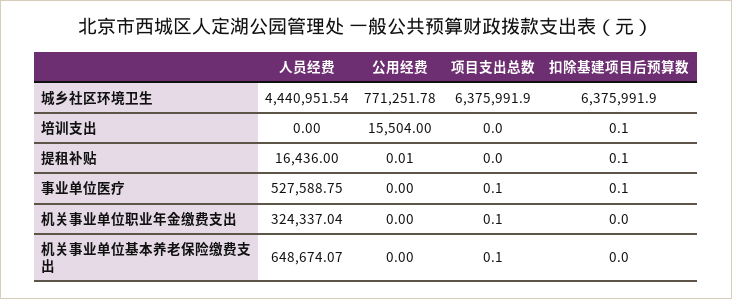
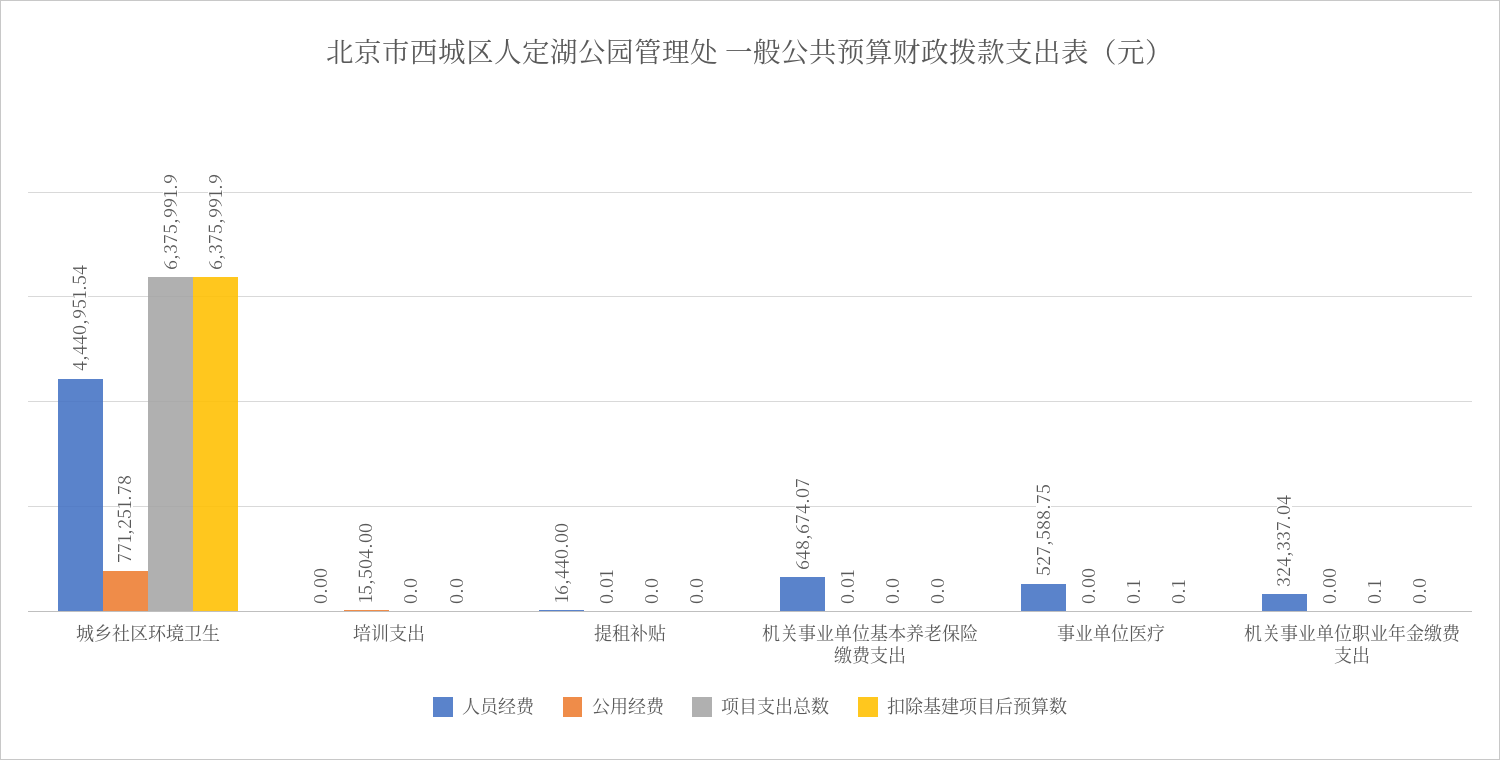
  {
    "人员经费": {
      "城乡社区环境卫生": 4440951.54,
      "培训支出": 0,
-     "提租补贴": 16436,
+     "提租补贴": 16440,
      "事业单位医疗": 527588.75,
      "机关事业单位职业年金缴费支出": 324337.04,
      "机关事业单位基本养老保险缴费支出": 648674.07
    },
    "公用经费": {
      "城乡社区环境卫生": 771251.78,
      "培训支出": 15504,
      "提租补贴": 0.01,
      "事业单位医疗": 0,
      "机关事业单位职业年金缴费支出": 0,
-     "机关事业单位基本养老保险缴费支出": 0
+     "机关事业单位基本养老保险缴费支出": 0.01
    },
    "项目支出总数": {
      "城乡社区环境卫生": 6375991.9,
      "培训支出": 0,
      "提租补贴": 0,
      "事业单位医疗": 0.1,
      "机关事业单位职业年金缴费支出": 0.1,
-     "机关事业单位基本养老保险缴费支出": 0.1
+     "机关事业单位基本养老保险缴费支出": 0
    },
    "扣除基建项目后预算数": {
      "城乡社区环境卫生": 6375991.9,
-     "培训支出": 0.1,
+     "培训支出": 0,
-     "提租补贴": 0.1,
+     "提租补贴": 0,
      "事业单位医疗": 0.1,
      "机关事业单位职业年金缴费支出": 0,
      "机关事业单位基本养老保险缴费支出": 0
    }
  }

